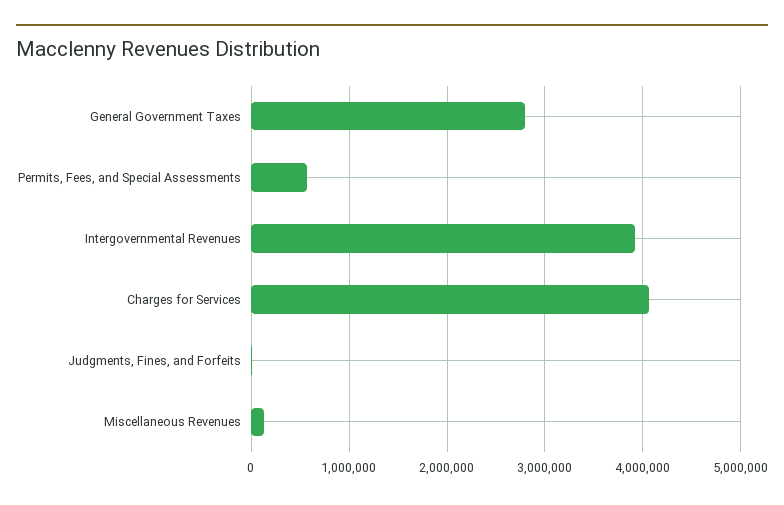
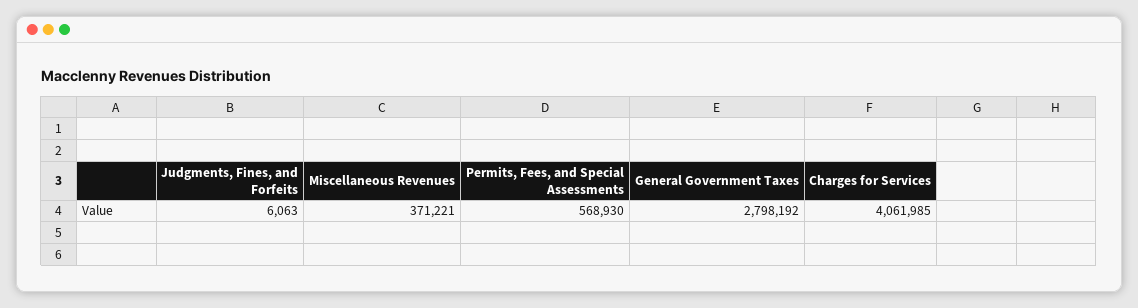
  {
    "General Government Taxes": 2798192,
    "Permits, Fees, and Special Assessments": 568930,
-   "Intergovernmental Revenues": 3900000,
    "Charges for Services": 4061985,
    "Judgments, Fines, and Forfeits": 6063,
-   "Miscellaneous Revenues": 100000
+   "Miscellaneous Revenues": 371221
  }

